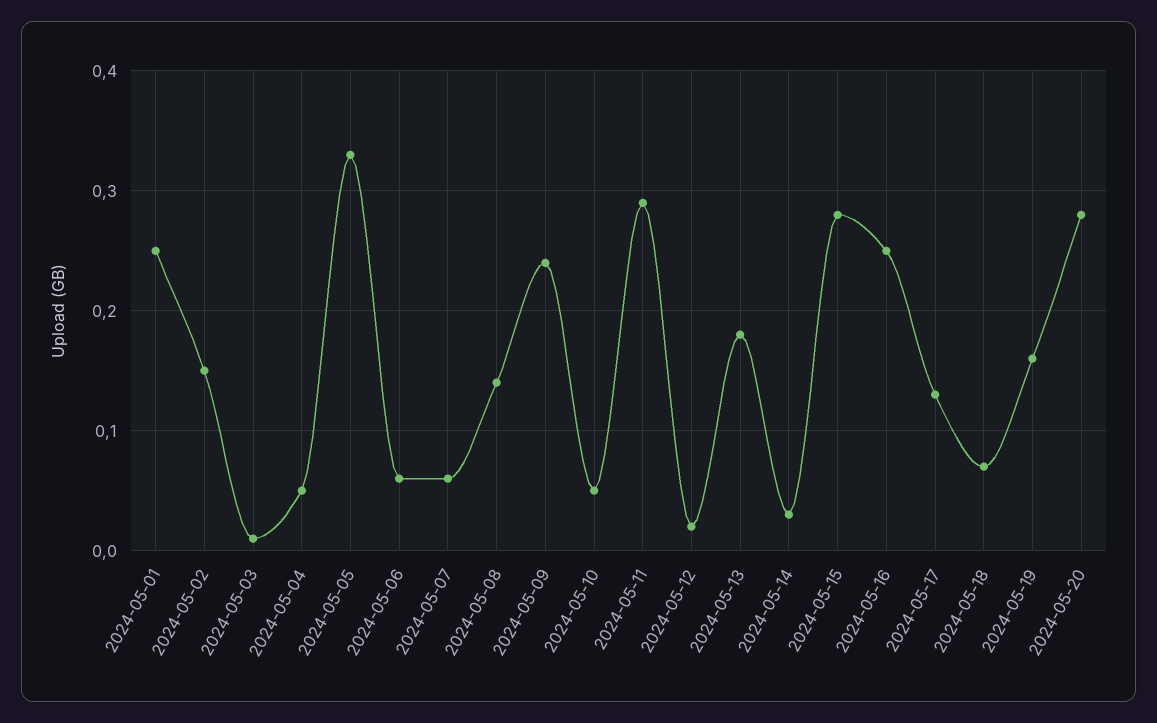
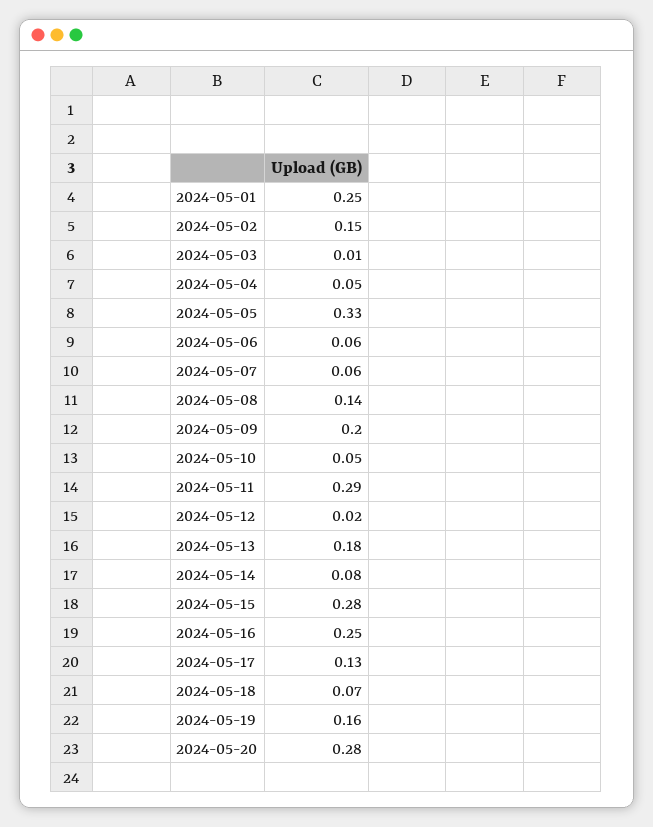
  {
    "2024-05-01": 0.25,
    "2024-05-02": 0.15,
    "2024-05-03": 0.01,
    "2024-05-04": 0.05,
    "2024-05-05": 0.33,
    "2024-05-06": 0.06,
    "2024-05-07": 0.06,
    "2024-05-08": 0.14,
-   "2024-05-09": 0.24,
+   "2024-05-09": 0.2,
    "2024-05-10": 0.05,
    "2024-05-11": 0.29,
    "2024-05-12": 0.02,
    "2024-05-13": 0.18,
-   "2024-05-14": 0.03,
+   "2024-05-14": 0.08,
    "2024-05-15": 0.28,
    "2024-05-16": 0.25,
    "2024-05-17": 0.13,
    "2024-05-18": 0.07,
    "2024-05-19": 0.16,
    "2024-05-20": 0.28
  }

